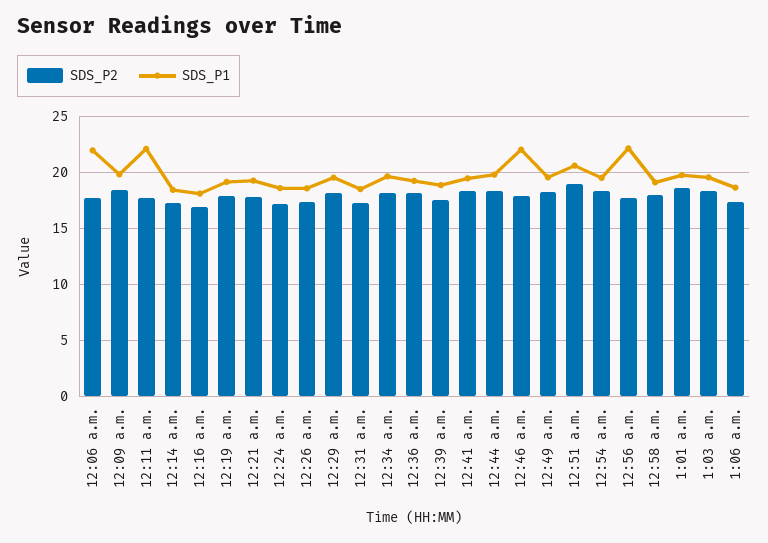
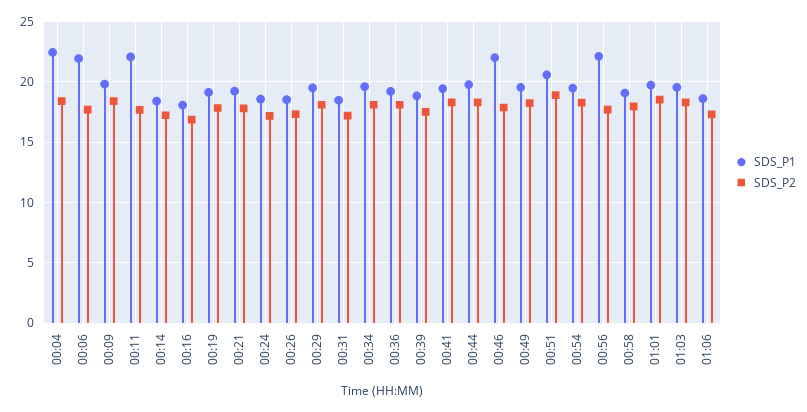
  {
    "SDS_P2": {
      "12:06 a.m.": 17.5,
      "12:09 a.m.": 18.5,
      "12:11 a.m.": 17.5,
      "12:14 a.m.": 17,
      "12:16 a.m.": 17,
      "12:19 a.m.": 18,
      "12:21 a.m.": 18,
      "12:24 a.m.": 17,
      "12:26 a.m.": 17.5,
      "12:29 a.m.": 18,
      "12:31 a.m.": 17,
      "12:34 a.m.": 18,
      "12:36 a.m.": 18,
      "12:39 a.m.": 17.5,
      "12:41 a.m.": 18.5,
      "12:44 a.m.": 18.5,
      "12:46 a.m.": 18,
      "12:49 a.m.": 18,
      "12:51 a.m.": 19,
      "12:54 a.m.": 18.5,
      "12:56 a.m.": 17.5,
      "12:58 a.m.": 18,
      "1:01 a.m.": 18.5,
      "1:03 a.m.": 18.5,
-     "1:06 a.m.": 17.5
+     "1:06 a.m.": 17.5,
+     "00:04": 18.5
    },
    "SDS_P1": {
      "12:06 a.m.": 22,
      "12:09 a.m.": 20,
      "12:11 a.m.": 22,
      "12:14 a.m.": 18.5,
      "12:16 a.m.": 18,
      "12:19 a.m.": 19,
      "12:21 a.m.": 19,
      "12:24 a.m.": 18.5,
      "12:26 a.m.": 18.5,
      "12:29 a.m.": 19.5,
      "12:31 a.m.": 18.5,
      "12:34 a.m.": 19.5,
      "12:36 a.m.": 19,
      "12:39 a.m.": 19,
      "12:41 a.m.": 19.5,
      "12:44 a.m.": 20,
      "12:46 a.m.": 22,
      "12:49 a.m.": 19.5,
      "12:51 a.m.": 20.5,
      "12:54 a.m.": 19.5,
      "12:56 a.m.": 22,
      "12:58 a.m.": 19,
      "1:01 a.m.": 19.5,
      "1:03 a.m.": 19.5,
-     "1:06 a.m.": 18.5
+     "1:06 a.m.": 18.5,
+     "00:04": 22.5
    }
  }

